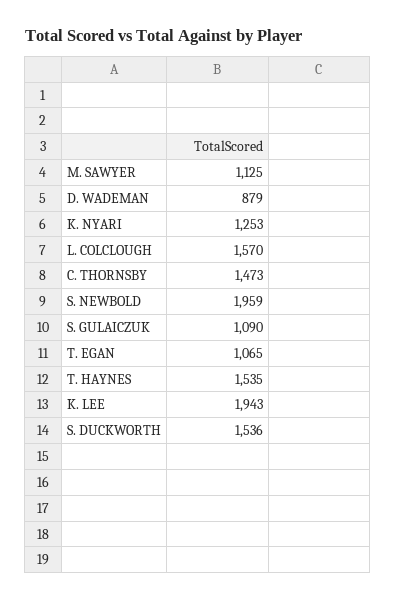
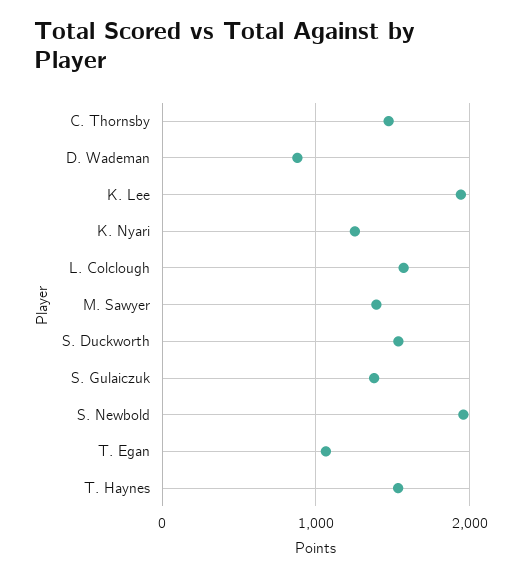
  {
-   "M. SAWYER": 1125,
+   "M. SAWYER": 1400,
    "D. WADEMAN": 879,
    "K. NYARI": 1253,
    "L. COLCLOUGH": 1570,
    "C. THORNSBY": 1473,
    "S. NEWBOLD": 1959,
-   "S. GULAICZUK": 1090,
+   "S. GULAICZUK": 1400,
    "T. EGAN": 1065,
    "T. HAYNES": 1535,
    "K. LEE": 1943,
    "S. DUCKWORTH": 1536
  }

